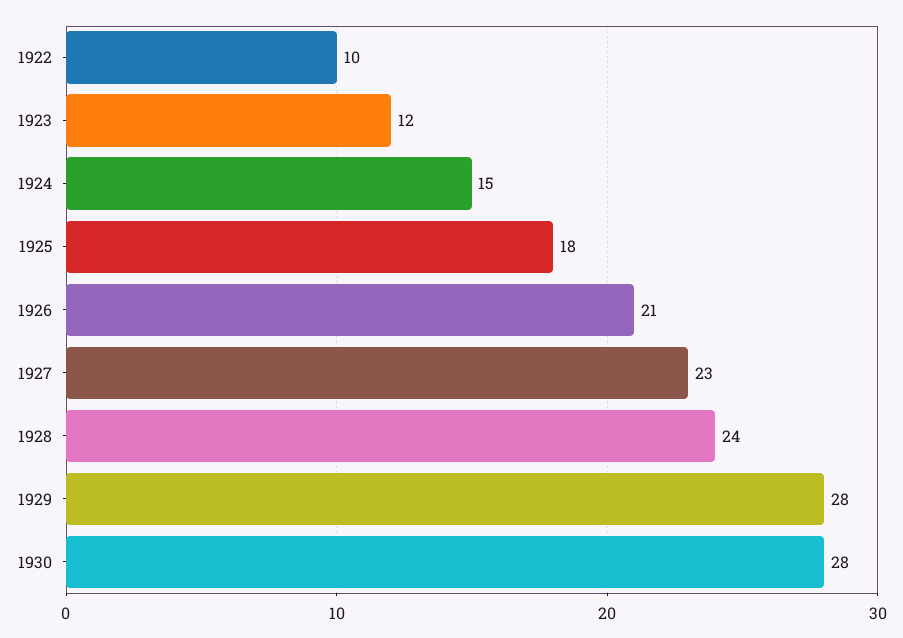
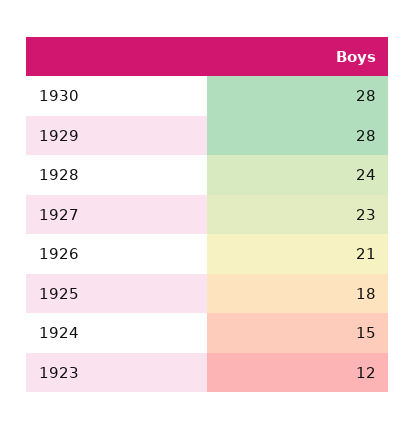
  {
-   "1922": 10,
    "1923": 12,
    "1924": 15,
    "1925": 18,
    "1926": 21,
    "1927": 23,
    "1928": 24,
    "1929": 28,
    "1930": 28
  }

